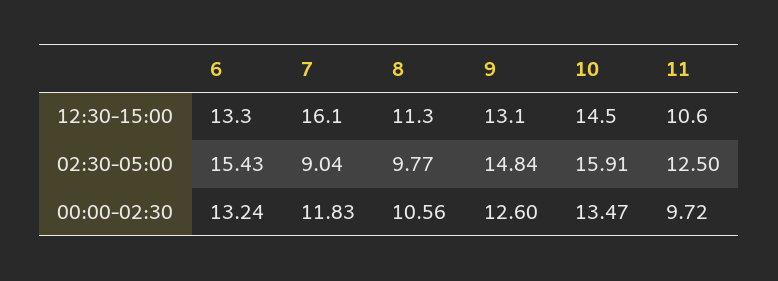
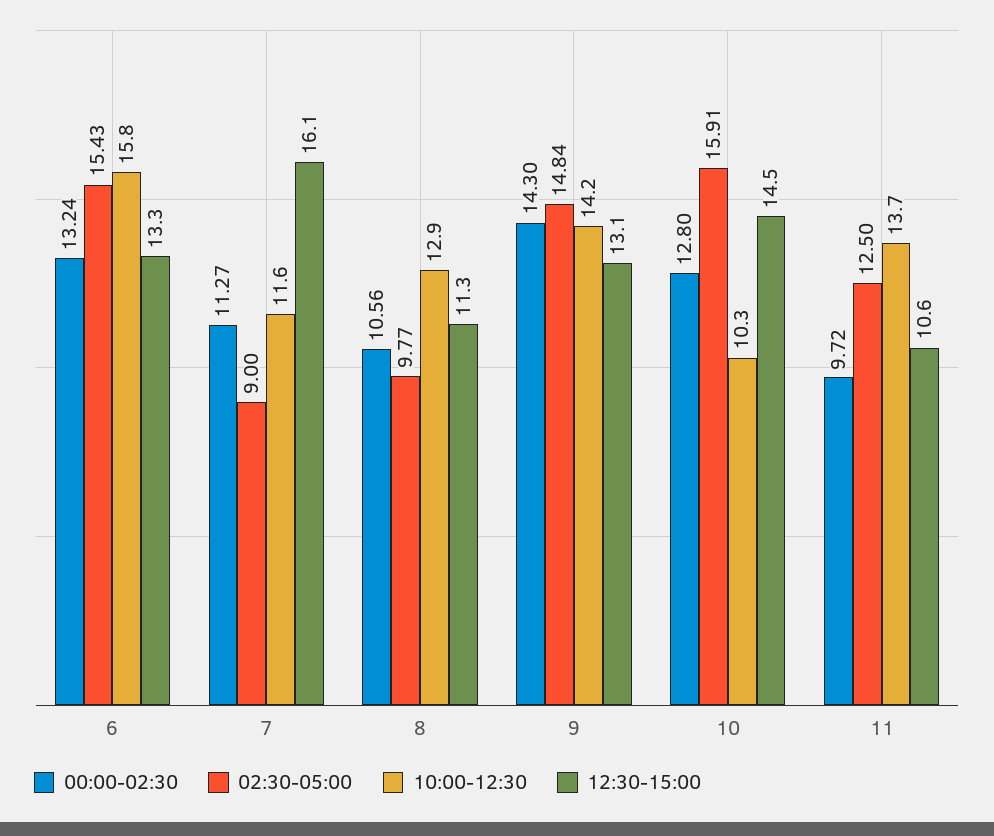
  {
    "12:30-15:00": {
      "6": 13.3,
      "7": 16.1,
      "8": 11.3,
      "9": 13.1,
      "10": 14.5,
      "11": 10.6
    },
    "02:30-05:00": {
      "6": 15.43,
-     "7": 9.04,
+     "7": 9,
      "8": 9.77,
      "9": 14.84,
      "10": 15.91,
      "11": 12.5
    },
    "00:00-02:30": {
      "6": 13.24,
-     "7": 11.83,
+     "7": 11.27,
      "8": 10.56,
-     "9": 12.6,
+     "9": 14.3,
-     "10": 13.47,
+     "10": 12.8,
      "11": 9.72
-   }
+   },
+   "10:00-12:30": {
+     "6": 15.8,
+     "7": 11.6,
+     "8": 12.9,
+     "9": 14.2,
+     "10": 10.3,
+     "11": 13.7
+   }
  }

